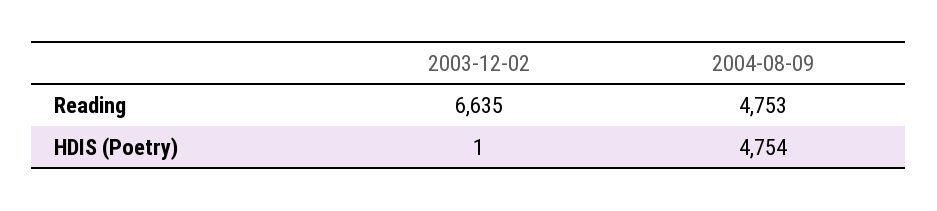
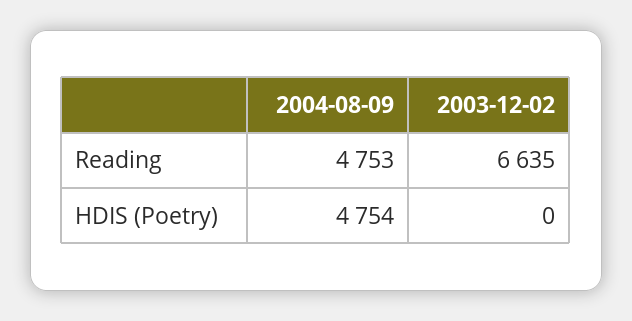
  {
    "2003-12-02": {
      "Reading": 6635,
-     "HDIS (Poetry)": 1
+     "HDIS (Poetry)": 0
    },
    "2004-08-09": {
      "Reading": 4753,
      "HDIS (Poetry)": 4754
    }
  }

